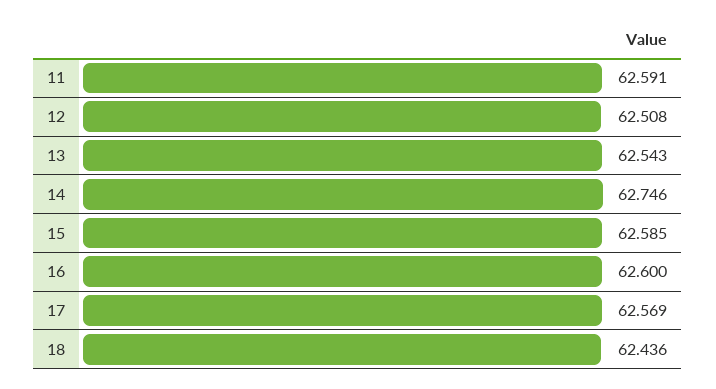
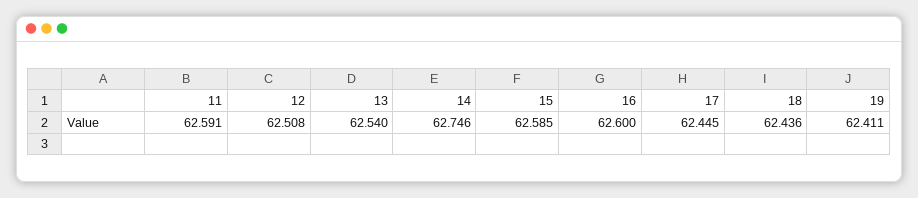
  {
    "11": 62.591,
    "12": 62.508,
-   "13": 62.543,
+   "13": 62.54,
    "14": 62.746,
    "15": 62.585,
    "16": 62.6,
-   "17": 62.569,
+   "17": 62.445,
-   "18": 62.436
+   "18": 62.436,
+   "19": 62.411
  }

